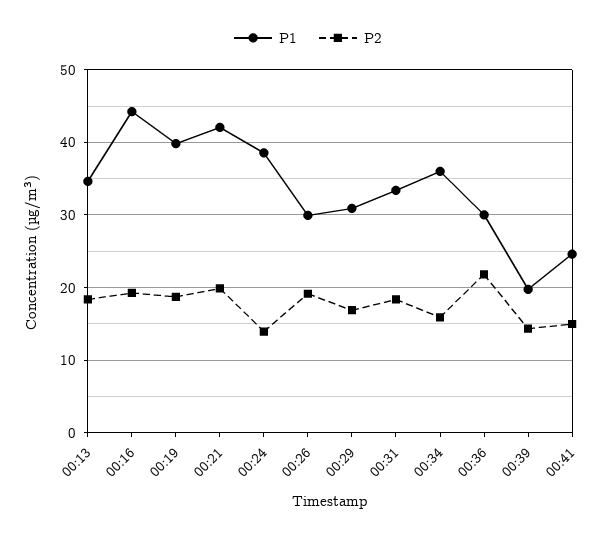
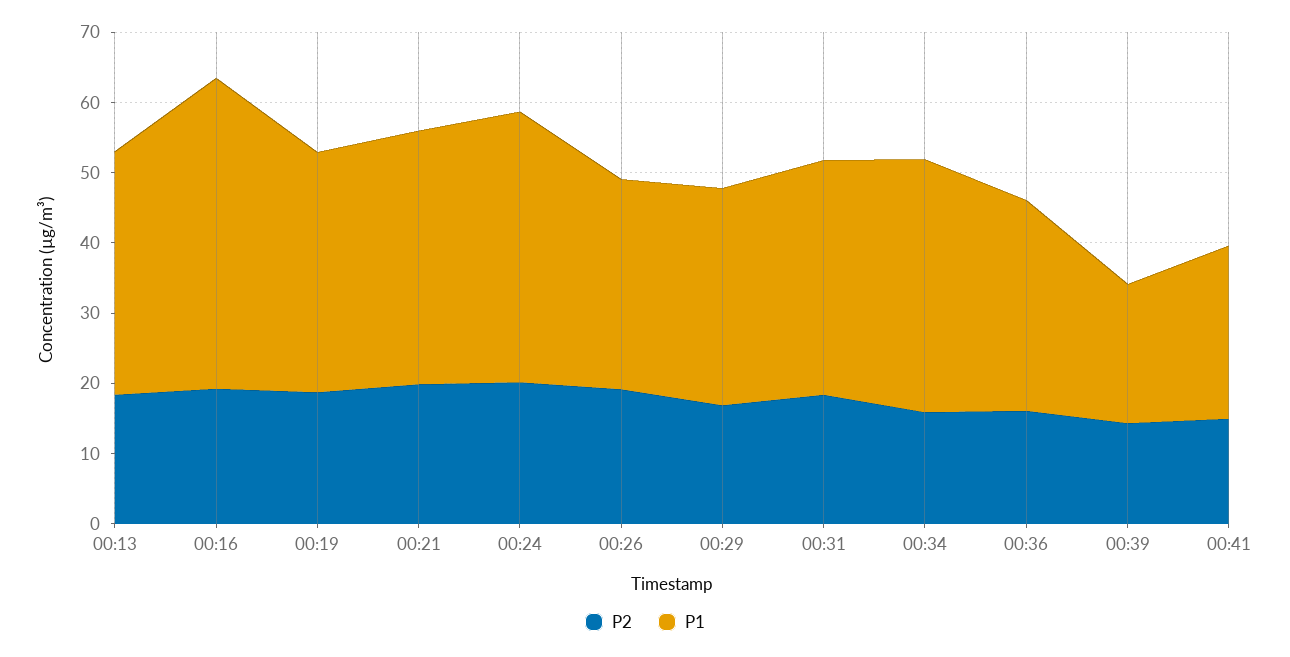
  {
    "P1": {
      "00:13": 35,
      "00:16": 44,
-     "00:19": 40,
+     "00:19": 34,
-     "00:21": 42,
+     "00:21": 36,
      "00:24": 39,
      "00:26": 30,
      "00:29": 31,
      "00:31": 33,
      "00:34": 36,
      "00:36": 30,
      "00:39": 20,
      "00:41": 25
    },
    "P2": {
      "00:13": 18,
      "00:16": 19,
      "00:19": 19,
      "00:21": 20,
-     "00:24": 14,
+     "00:24": 20,
      "00:26": 19,
      "00:29": 17,
      "00:31": 18,
      "00:34": 16,
-     "00:36": 22,
+     "00:36": 16,
      "00:39": 14,
      "00:41": 15
    }
  }

